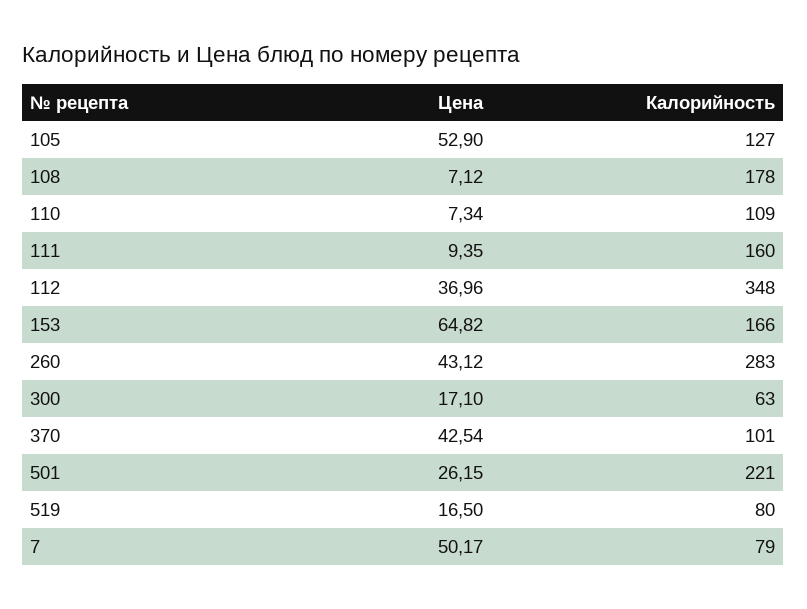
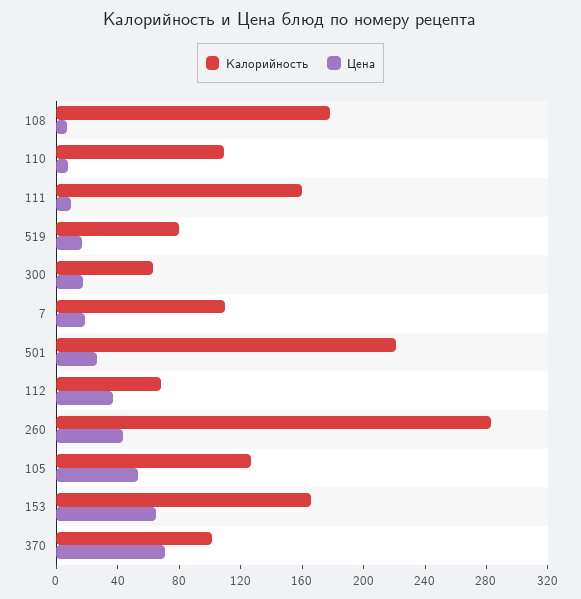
  {
    "Цена": {
      "105": 52.9,
      "108": 7.12,
      "110": 7.34,
      "111": 9.35,
      "112": 36.96,
      "153": 64.82,
      "260": 43.12,
      "300": 17.1,
-     "370": 42.54,
+     "370": 70,
      "501": 26.15,
      "519": 16.5,
-     "7": 50.17
+     "7": 20
    },
    "Калорийность": {
      "105": 127,
      "108": 178,
      "110": 109,
      "111": 160,
-     "112": 348,
+     "112": 70,
      "153": 166,
      "260": 283,
      "300": 63,
      "370": 101,
      "501": 221,
      "519": 80,
-     "7": 79
+     "7": 110
    }
  }

